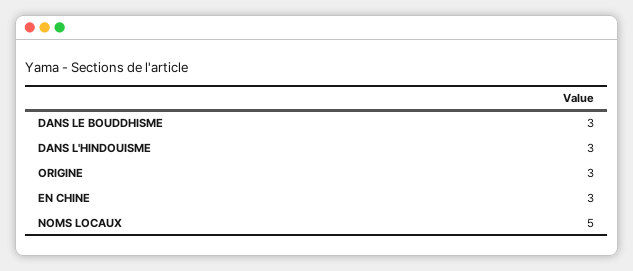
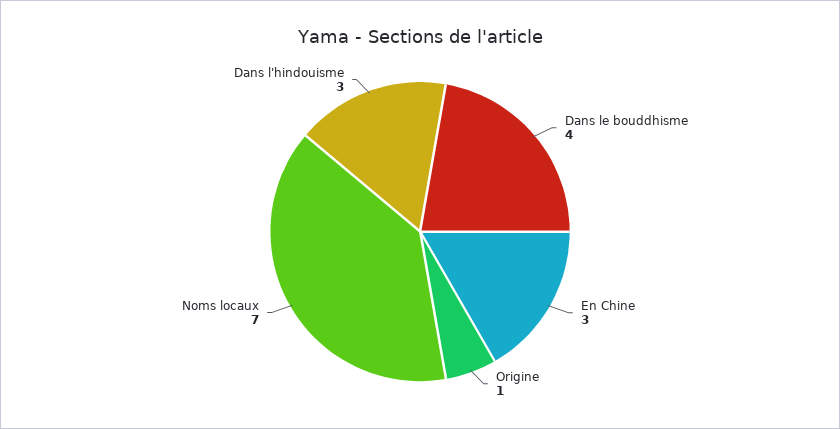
  {
-   "DANS LE BOUDDHISME": 3,
+   "DANS LE BOUDDHISME": 4,
    "DANS L'HINDOUISME": 3,
-   "ORIGINE": 3,
+   "ORIGINE": 1,
    "EN CHINE": 3,
-   "NOMS LOCAUX": 5
+   "NOMS LOCAUX": 7
  }

